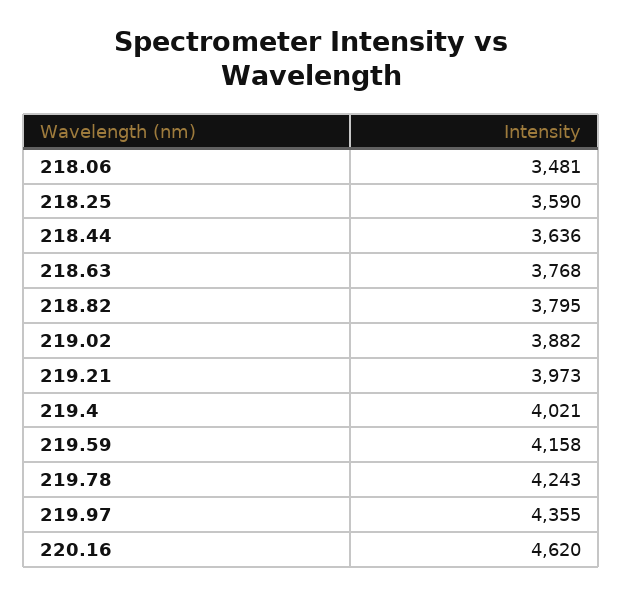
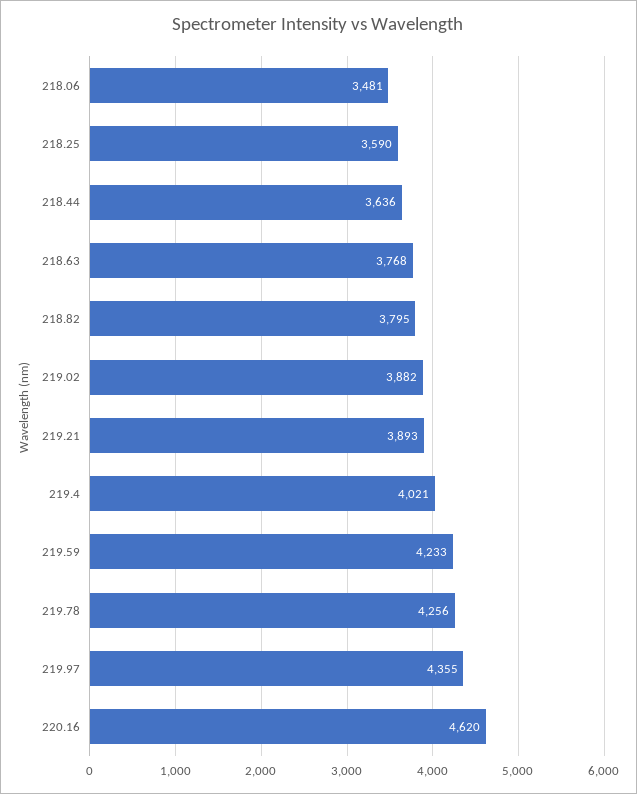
  {
    "218.06": 3481,
    "218.25": 3590,
    "218.44": 3636,
    "218.63": 3768,
    "218.82": 3795,
    "219.02": 3882,
-   "219.21": 3973,
+   "219.21": 3893,
    "219.4": 4021,
-   "219.59": 4158,
+   "219.59": 4233,
-   "219.78": 4243,
+   "219.78": 4256,
    "219.97": 4355,
    "220.16": 4620
  }

